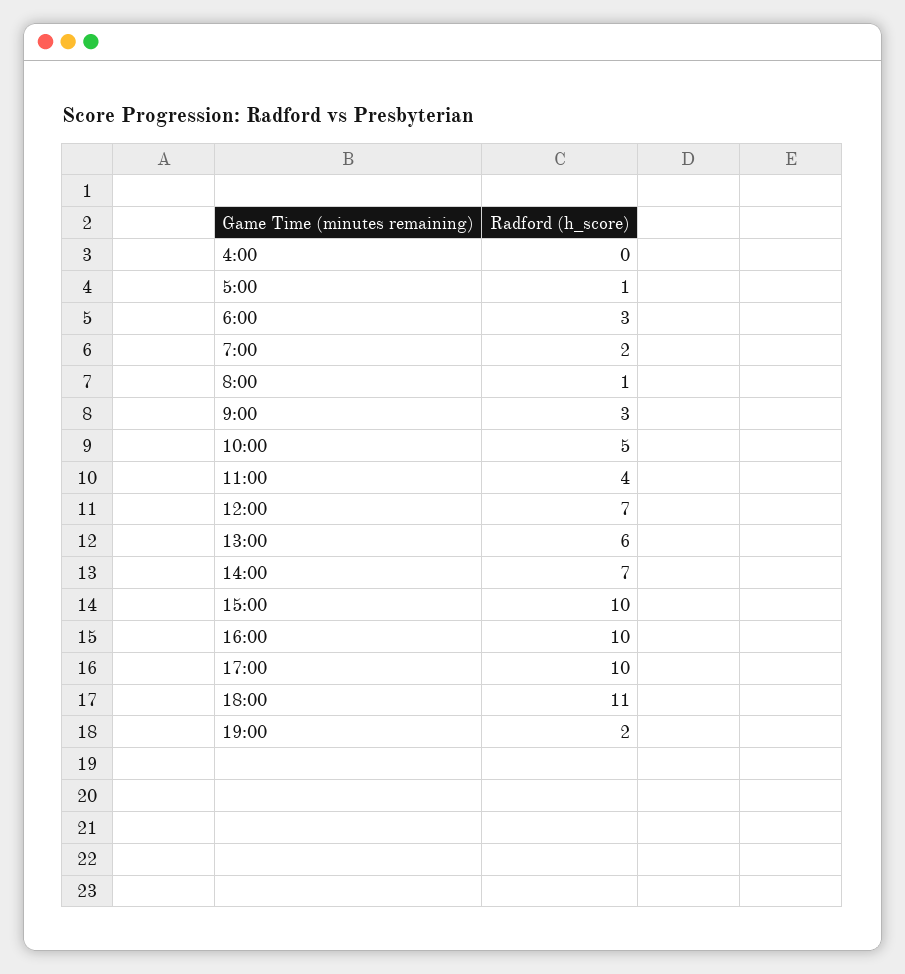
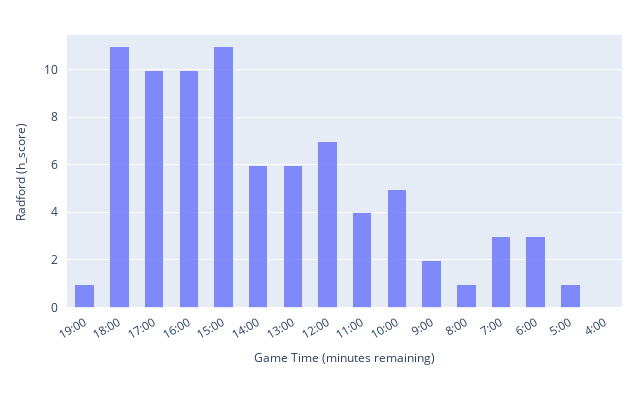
  {
    "4:00": 0,
    "5:00": 1,
    "6:00": 3,
-   "7:00": 2,
+   "7:00": 3,
    "8:00": 1,
-   "9:00": 3,
+   "9:00": 2,
    "10:00": 5,
    "11:00": 4,
    "12:00": 7,
    "13:00": 6,
-   "14:00": 7,
+   "14:00": 6,
-   "15:00": 10,
+   "15:00": 11,
    "16:00": 10,
    "17:00": 10,
    "18:00": 11,
-   "19:00": 2
+   "19:00": 1
  }

